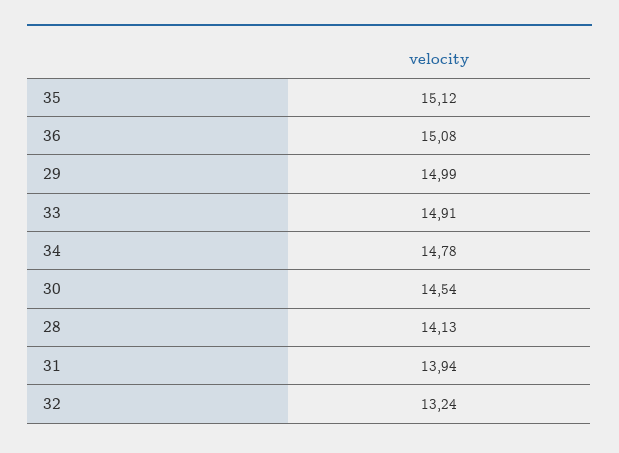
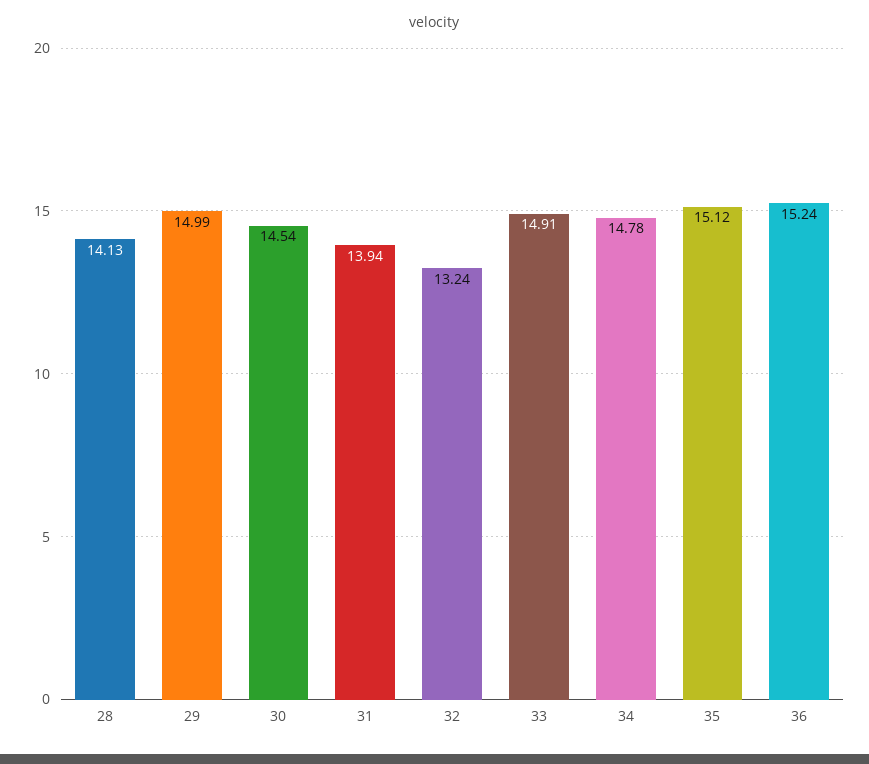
  {
    "35": 15.12,
-   "36": 15.08,
+   "36": 15.24,
    "29": 14.99,
    "33": 14.91,
    "34": 14.78,
    "30": 14.54,
    "28": 14.13,
    "31": 13.94,
    "32": 13.24
  }

